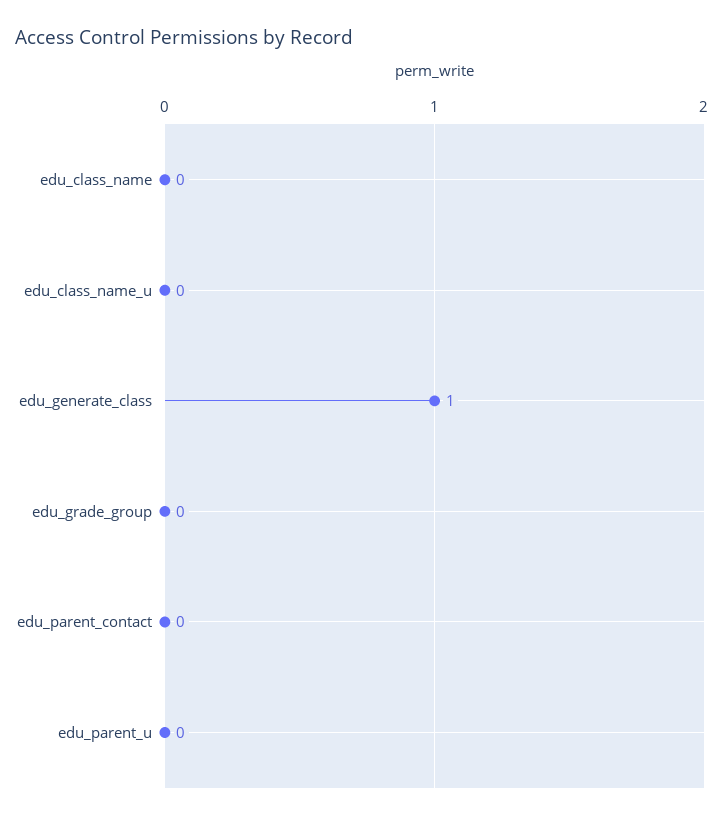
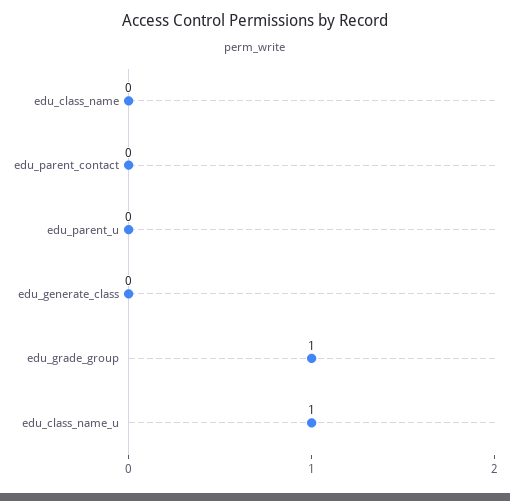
  {
    "edu_class_name": 0,
-   "edu_class_name_u": 0,
+   "edu_class_name_u": 1,
-   "edu_generate_class": 1,
+   "edu_generate_class": 0,
-   "edu_grade_group": 0,
+   "edu_grade_group": 1,
    "edu_parent_contact": 0,
    "edu_parent_u": 0
  }

